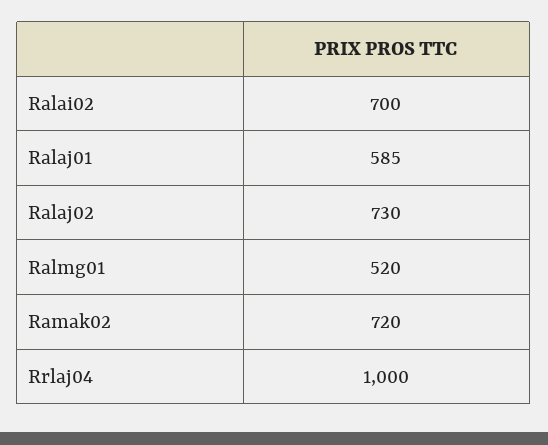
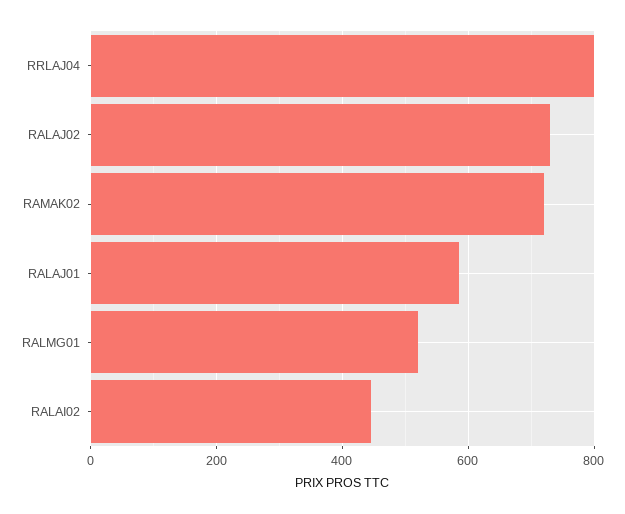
  {
-   "Ralai02": 700,
+   "Ralai02": 440,
    "Ralaj01": 585,
    "Ralaj02": 730,
    "Ralmg01": 520,
    "Ramak02": 720,
-   "Rrlaj04": 1000
+   "Rrlaj04": 800
  }

